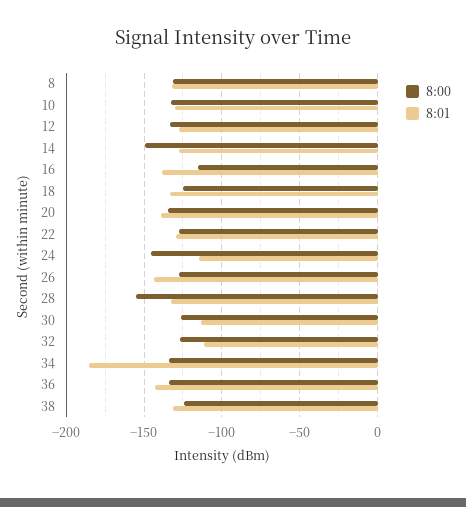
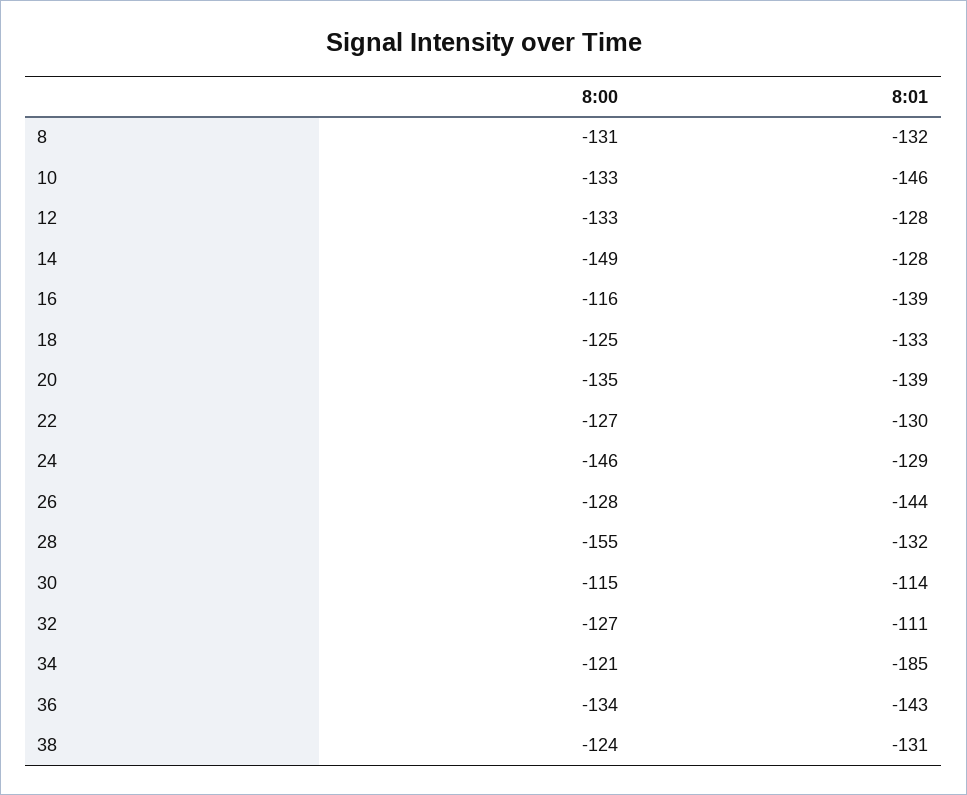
  {
    "8:00": {
      "8": -131,
      "10": -133,
      "12": -133,
      "14": -149,
      "16": -116,
      "18": -125,
      "20": -135,
      "22": -127,
      "24": -146,
      "26": -128,
      "28": -155,
-     "30": -125,
+     "30": -115,
      "32": -127,
-     "34": -135,
+     "34": -121,
      "36": -134,
      "38": -124
    },
    "8:01": {
      "8": -132,
-     "10": -130,
+     "10": -146,
      "12": -128,
      "14": -128,
      "16": -139,
      "18": -133,
      "20": -139,
      "22": -130,
-     "24": -115,
+     "24": -129,
      "26": -144,
      "28": -132,
      "30": -114,
      "32": -111,
      "34": -185,
      "36": -143,
      "38": -131
    }
  }

